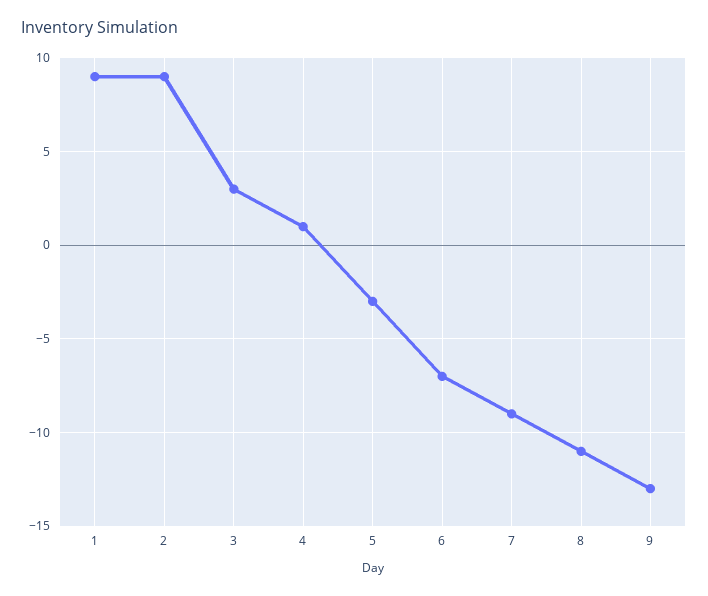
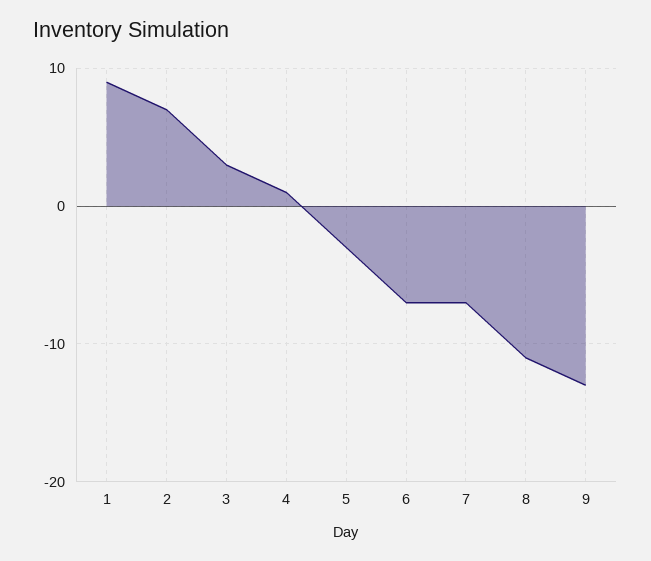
  {
    "1": 9,
-   "2": 9,
+   "2": 7,
    "3": 3,
    "4": 1,
    "5": -3,
    "6": -7,
-   "7": -9,
+   "7": -7,
    "8": -11,
    "9": -13
  }

